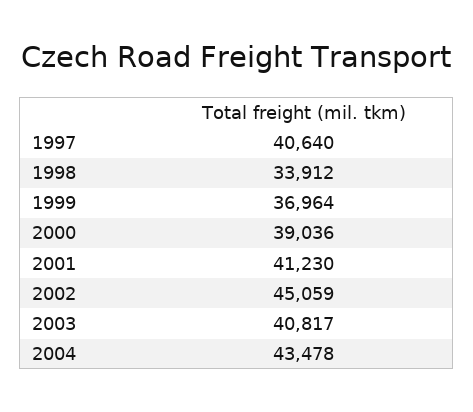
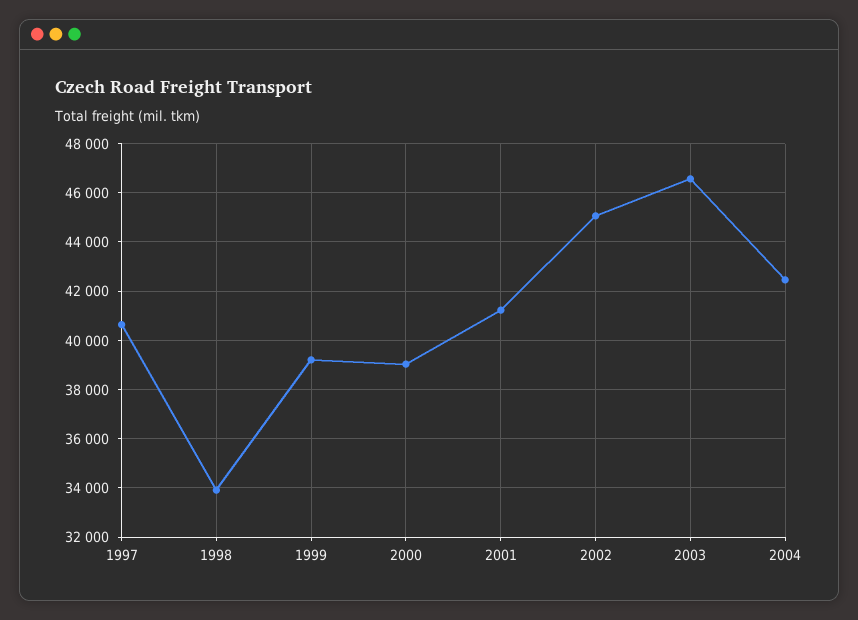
  {
    "1997": 40640,
    "1998": 33912,
-   "1999": 36964,
+   "1999": 39250,
    "2000": 39036,
    "2001": 41230,
    "2002": 45059,
-   "2003": 40817,
+   "2003": 46500,
-   "2004": 43478
+   "2004": 42500
  }

